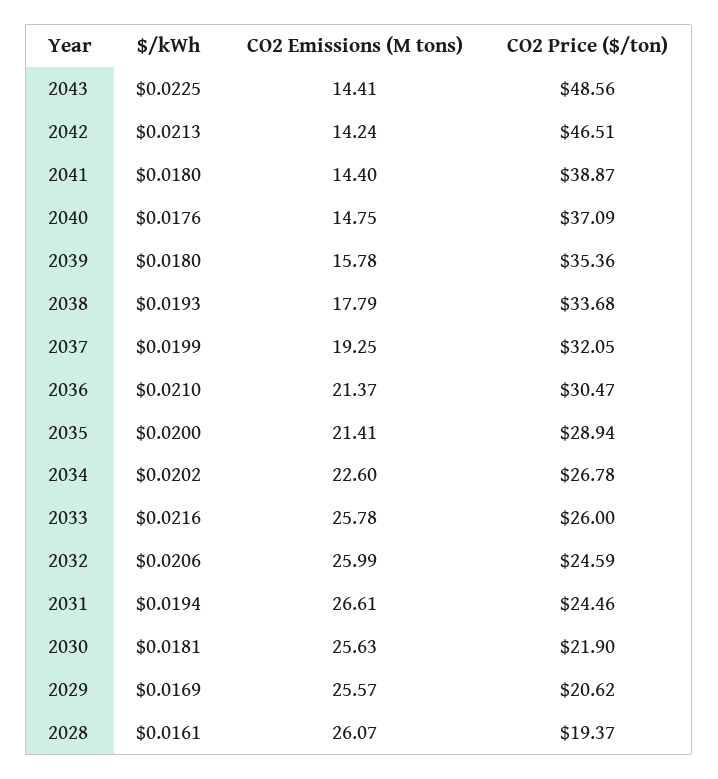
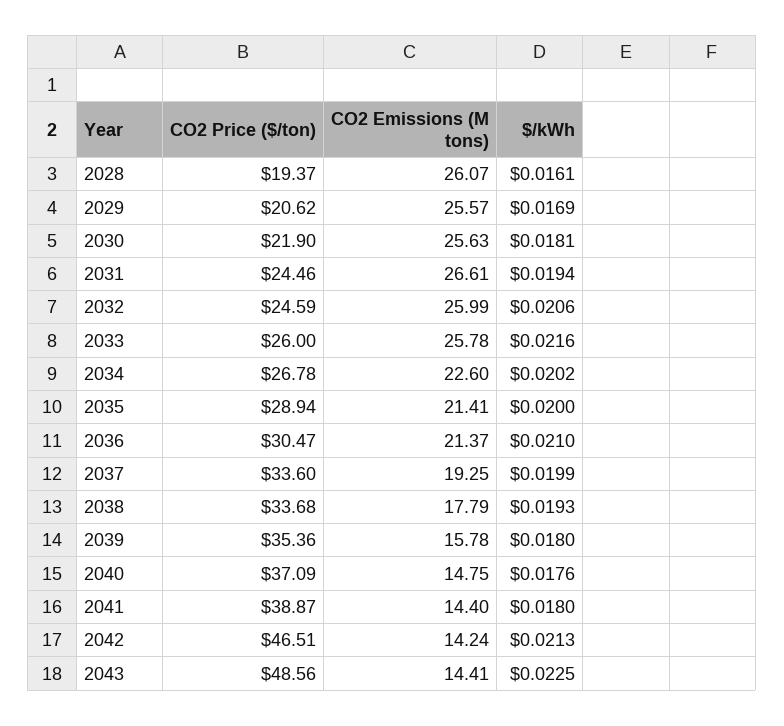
  {
    "$/kWh": {
      "2043": 0.0225,
      "2042": 0.0213,
      "2041": 0.018,
      "2040": 0.0176,
      "2039": 0.018,
      "2038": 0.0193,
      "2037": 0.0199,
      "2036": 0.021,
      "2035": 0.02,
      "2034": 0.0202,
      "2033": 0.0216,
      "2032": 0.0206,
      "2031": 0.0194,
      "2030": 0.0181,
      "2029": 0.0169,
      "2028": 0.0161
    },
    "CO2 Emissions (M tons)": {
      "2043": 14.41,
      "2042": 14.24,
      "2041": 14.4,
      "2040": 14.75,
      "2039": 15.78,
      "2038": 17.79,
      "2037": 19.25,
      "2036": 21.37,
      "2035": 21.41,
      "2034": 22.6,
      "2033": 25.78,
      "2032": 25.99,
      "2031": 26.61,
      "2030": 25.63,
      "2029": 25.57,
      "2028": 26.07
    },
    "CO2 Price ($/ton)": {
      "2043": 48.56,
      "2042": 46.51,
      "2041": 38.87,
      "2040": 37.09,
      "2039": 35.36,
      "2038": 33.68,
-     "2037": 32.05,
+     "2037": 33.6,
      "2036": 30.47,
      "2035": 28.94,
      "2034": 26.78,
      "2033": 26,
      "2032": 24.59,
      "2031": 24.46,
      "2030": 21.9,
      "2029": 20.62,
      "2028": 19.37
    }
  }

